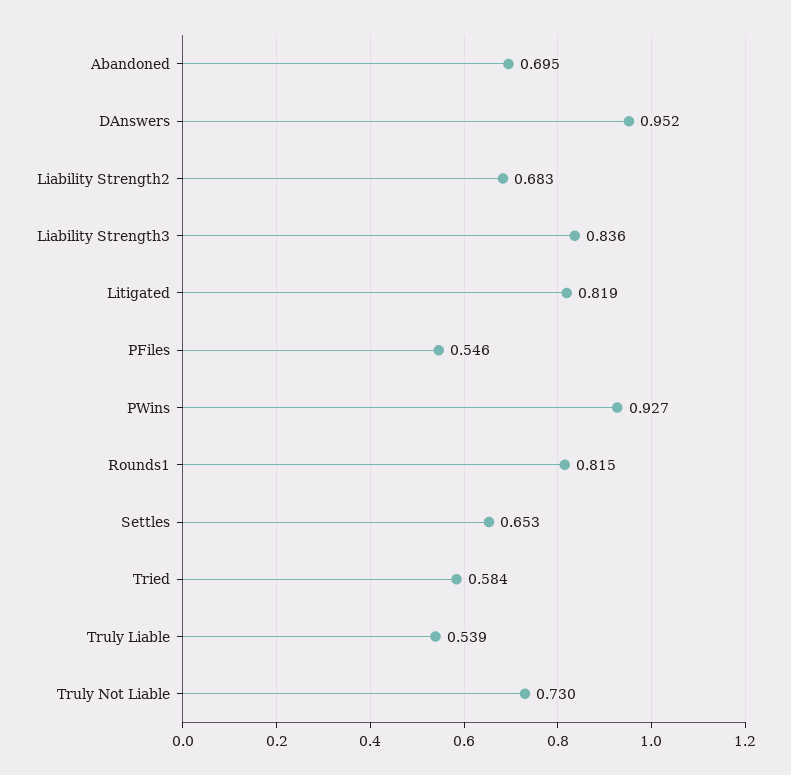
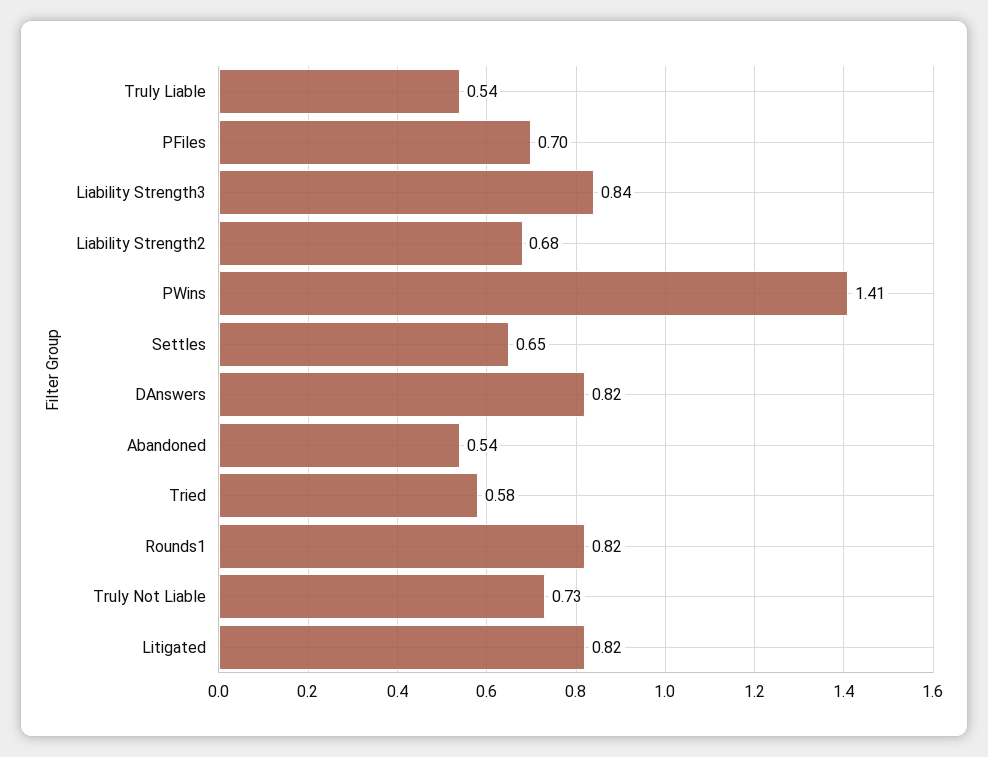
  {
-   "Abandoned": 0.695,
+   "Abandoned": 0.54,
-   "DAnswers": 0.952,
+   "DAnswers": 0.82,
    "Liability Strength2": 0.683,
    "Liability Strength3": 0.836,
    "Litigated": 0.819,
-   "PFiles": 0.546,
+   "PFiles": 0.7,
-   "PWins": 0.927,
+   "PWins": 1.41,
    "Rounds1": 0.815,
    "Settles": 0.653,
    "Tried": 0.584,
    "Truly Liable": 0.539,
    "Truly Not Liable": 0.73
  }

